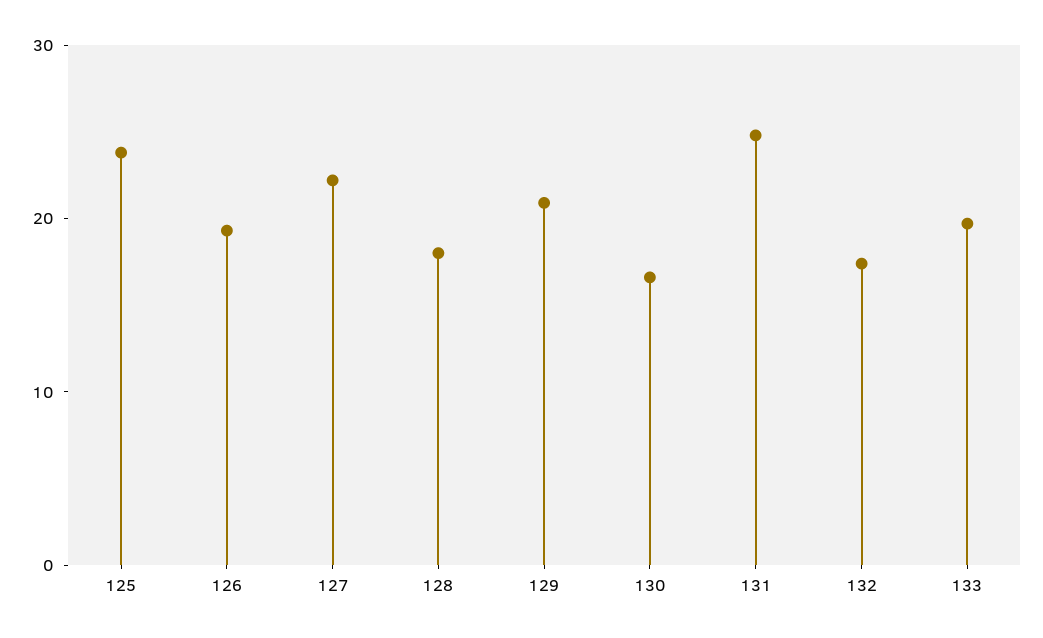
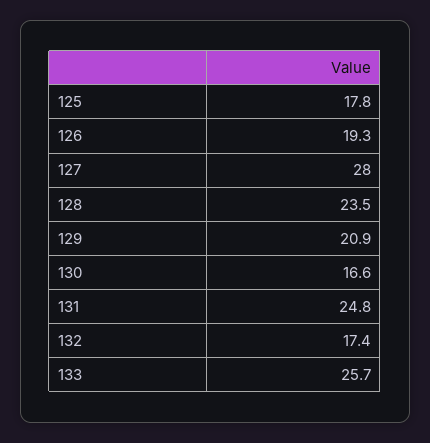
  {
-   "125": 24,
+   "125": 17.8,
    "126": 19.3,
-   "127": 22,
+   "127": 28,
-   "128": 18,
+   "128": 23.5,
    "129": 20.9,
    "130": 16.6,
    "131": 24.8,
    "132": 17.4,
-   "133": 20
+   "133": 25.7
  }

